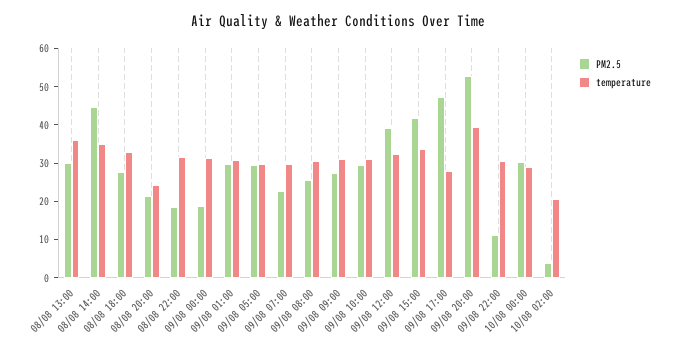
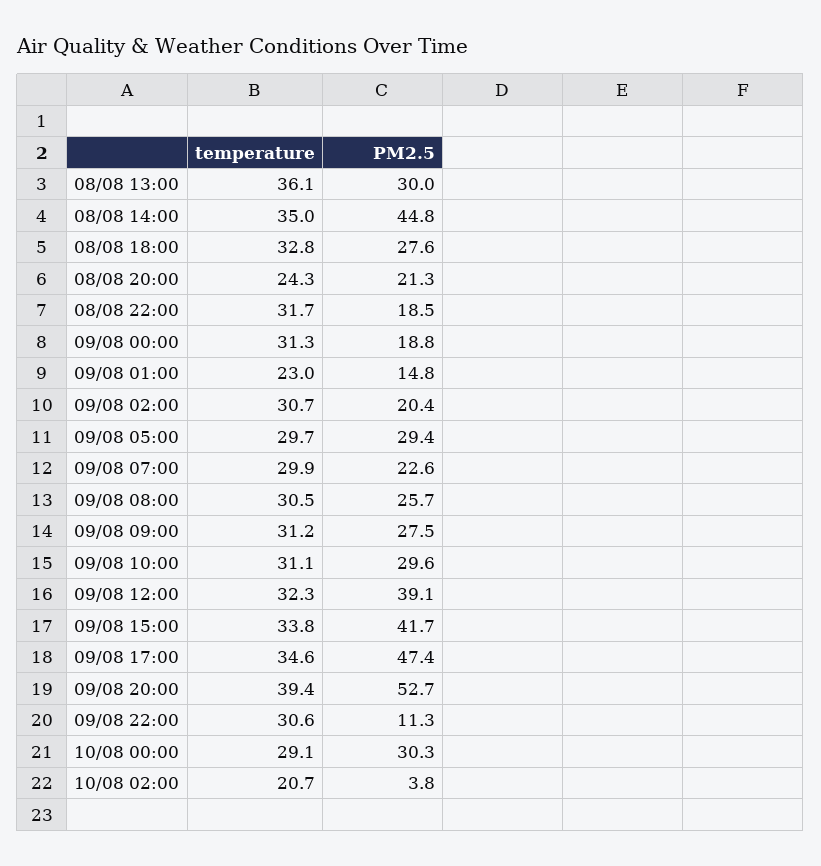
  {
    "PM2.5": {
      "08/08 13:00": 30,
      "08/08 14:00": 44.8,
      "08/08 18:00": 27.6,
      "08/08 20:00": 21.3,
      "08/08 22:00": 18.5,
      "09/08 00:00": 18.8,
-     "09/08 01:00": 30,
+     "09/08 01:00": 14.8,
      "09/08 05:00": 29.4,
      "09/08 07:00": 22.6,
      "09/08 08:00": 25.7,
      "09/08 09:00": 27.5,
      "09/08 10:00": 29.6,
      "09/08 12:00": 39.1,
      "09/08 15:00": 41.7,
      "09/08 17:00": 47.4,
      "09/08 20:00": 52.7,
      "09/08 22:00": 11.3,
      "10/08 00:00": 30.3,
-     "10/08 02:00": 3.8
+     "10/08 02:00": 3.8,
+     "09/08 02:00": 20.4
    },
    "temperature": {
      "08/08 13:00": 36.1,
      "08/08 14:00": 35,
      "08/08 18:00": 32.8,
      "08/08 20:00": 24.3,
      "08/08 22:00": 31.7,
      "09/08 00:00": 31.3,
-     "09/08 01:00": 30,
+     "09/08 01:00": 23,
      "09/08 05:00": 29.7,
      "09/08 07:00": 29.9,
      "09/08 08:00": 30.5,
      "09/08 09:00": 31.2,
      "09/08 10:00": 31.1,
      "09/08 12:00": 32.3,
      "09/08 15:00": 33.8,
-     "09/08 17:00": 27.5,
+     "09/08 17:00": 34.6,
      "09/08 20:00": 39.4,
      "09/08 22:00": 30.6,
      "10/08 00:00": 29.1,
-     "10/08 02:00": 20.7
+     "10/08 02:00": 20.7,
+     "09/08 02:00": 30.7
    }
  }

